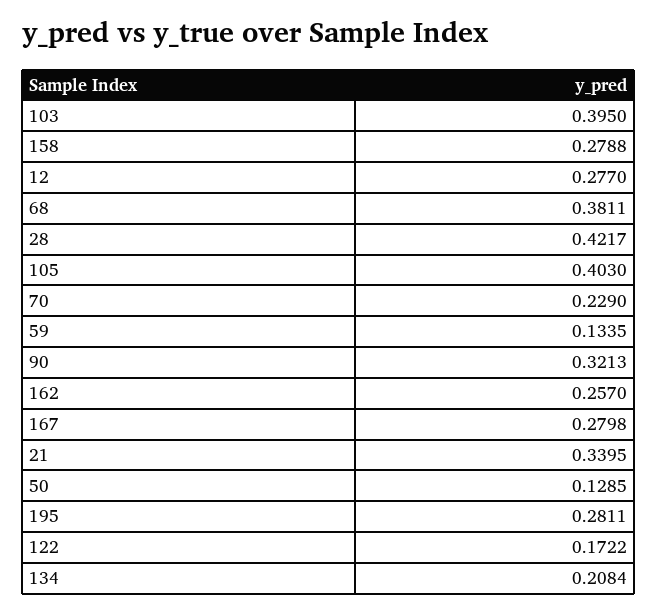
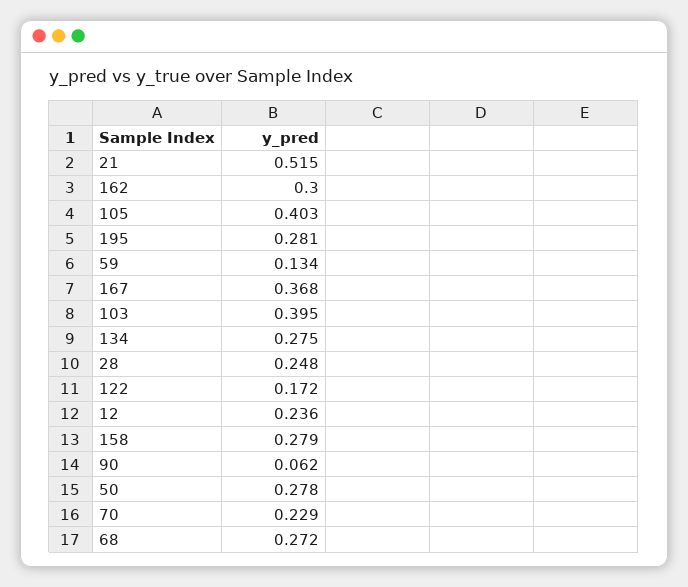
  {
    "103": 0.395,
    "158": 0.2788,
-   "12": 0.277,
+   "12": 0.236,
-   "68": 0.3811,
+   "68": 0.272,
-   "28": 0.4217,
+   "28": 0.248,
    "105": 0.403,
    "70": 0.229,
    "59": 0.1335,
-   "90": 0.3213,
+   "90": 0.062,
-   "162": 0.257,
+   "162": 0.3,
-   "167": 0.2798,
+   "167": 0.368,
-   "21": 0.3395,
+   "21": 0.515,
-   "50": 0.1285,
+   "50": 0.278,
    "195": 0.2811,
    "122": 0.1722,
-   "134": 0.2084
+   "134": 0.275
  }

